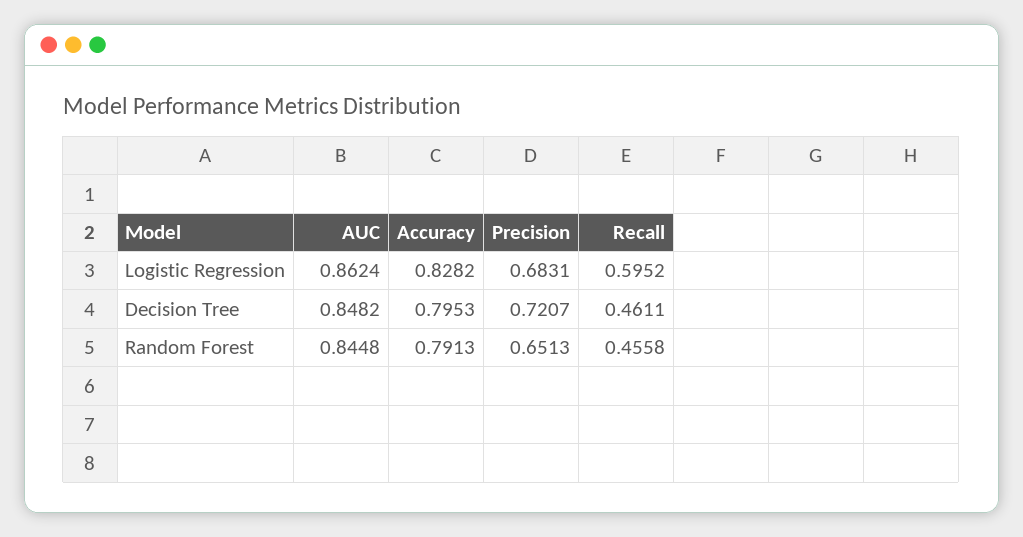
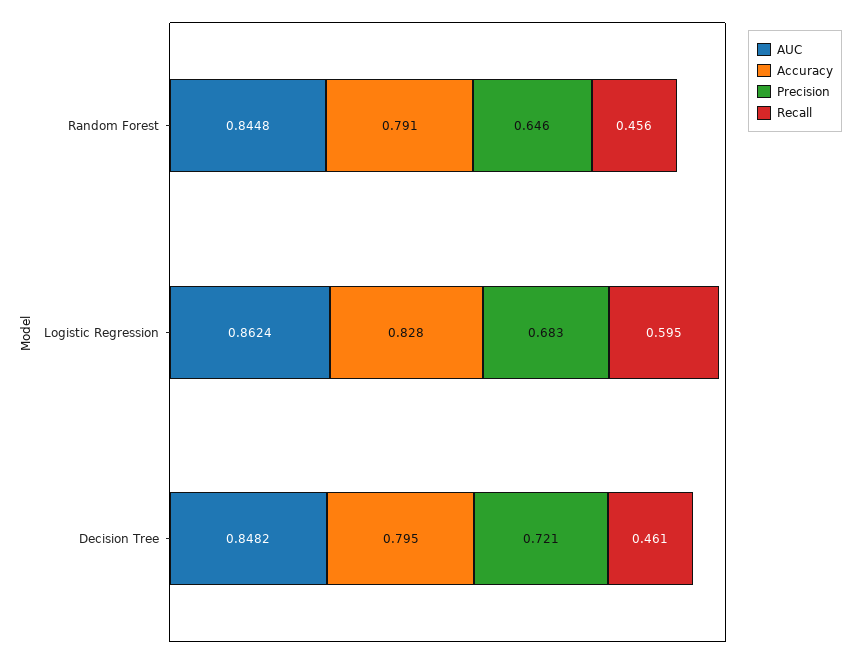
  {
    "AUC": {
      "Logistic Regression": 0.8624,
      "Decision Tree": 0.8482,
      "Random Forest": 0.8448
    },
    "Accuracy": {
      "Logistic Regression": 0.8282,
      "Decision Tree": 0.7953,
      "Random Forest": 0.7913
    },
    "Precision": {
      "Logistic Regression": 0.6831,
      "Decision Tree": 0.7207,
-     "Random Forest": 0.6513
+     "Random Forest": 0.646
    },
    "Recall": {
      "Logistic Regression": 0.5952,
      "Decision Tree": 0.4611,
      "Random Forest": 0.4558
    }
  }

